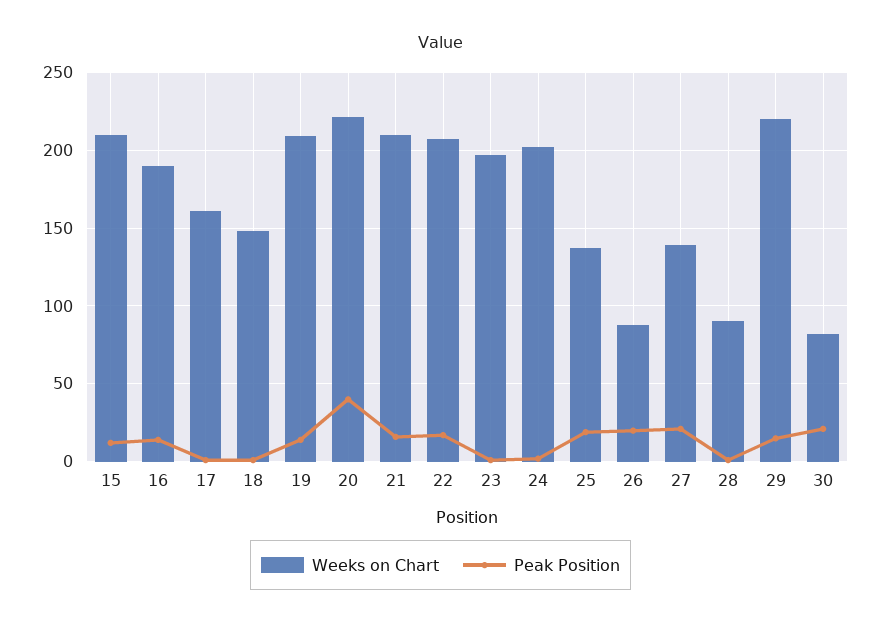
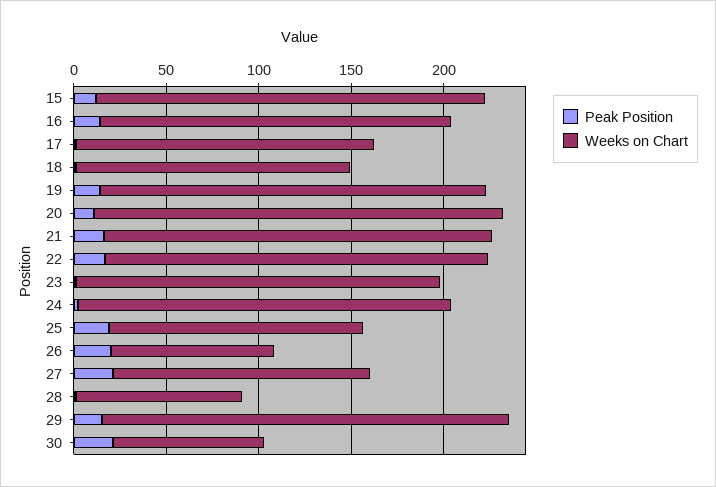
  {
    "Weeks on Chart": {
      "15": 210,
      "16": 190,
      "17": 160,
      "18": 150,
      "19": 210,
      "20": 220,
      "21": 210,
      "22": 205,
      "23": 195,
      "24": 200,
      "25": 135,
      "26": 90,
      "27": 140,
      "28": 90,
      "29": 220,
      "30": 80
    },
    "Peak Position": {
      "15": 10,
      "16": 15,
      "17": 0,
      "18": 0,
      "19": 15,
-     "20": 40,
+     "20": 10,
      "21": 15,
      "22": 15,
      "23": 0,
      "24": 0,
      "25": 20,
      "26": 20,
      "27": 20,
      "28": 0,
      "29": 15,
      "30": 20
    }
  }

